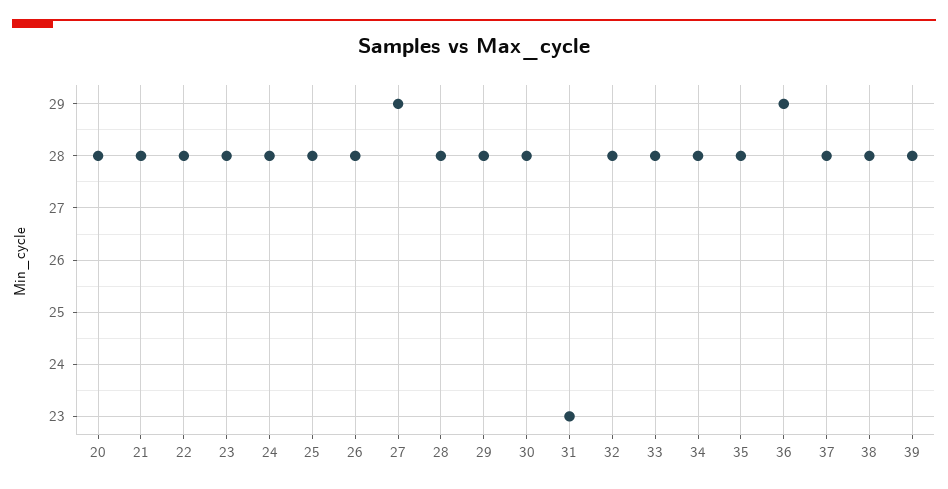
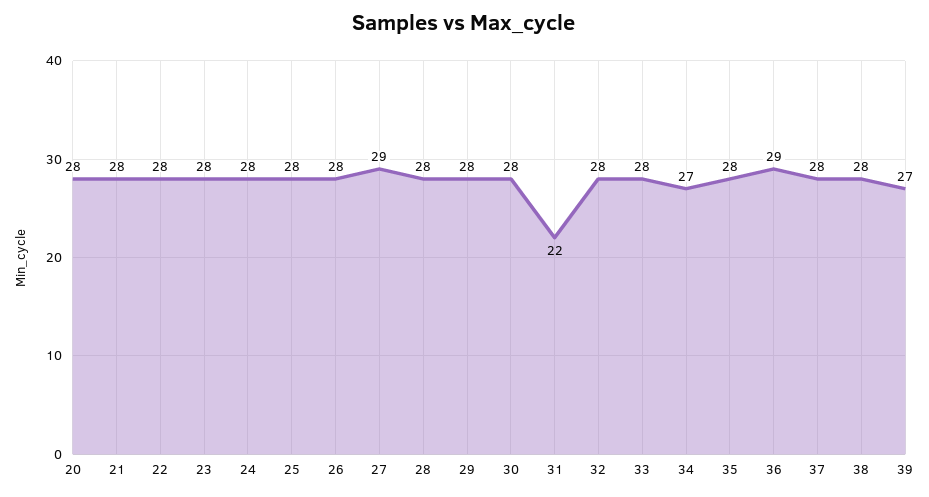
  {
    "20": 28,
    "21": 28,
    "22": 28,
    "23": 28,
    "24": 28,
    "25": 28,
    "26": 28,
    "27": 29,
    "28": 28,
    "29": 28,
    "30": 28,
-   "31": 23,
+   "31": 22,
    "32": 28,
    "33": 28,
-   "34": 28,
+   "34": 27,
    "35": 28,
    "36": 29,
    "37": 28,
    "38": 28,
-   "39": 28
+   "39": 27
  }

